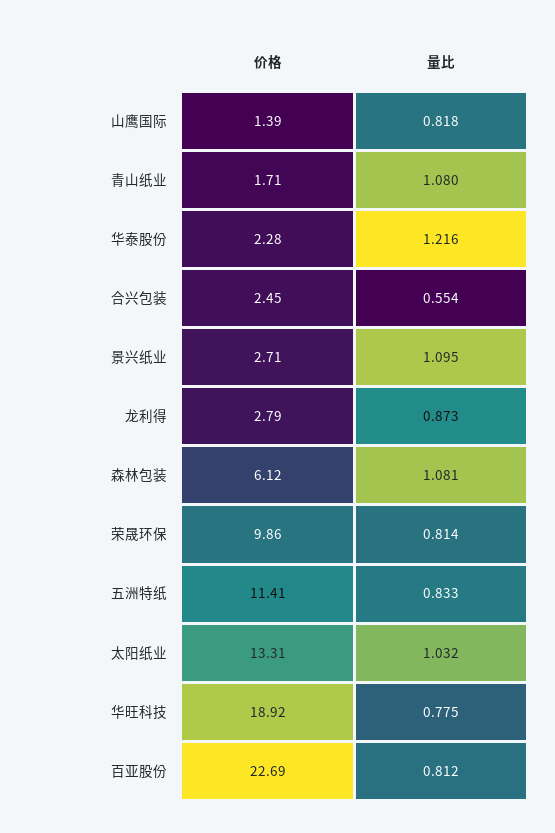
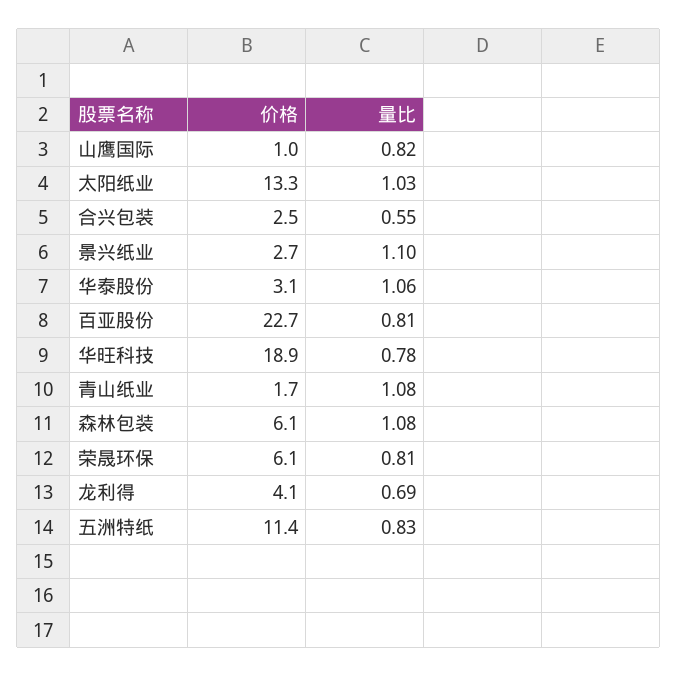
  {
    "价格": {
-     "山鹰国际": 1.39,
+     "山鹰国际": 1,
      "青山纸业": 1.71,
-     "华泰股份": 2.28,
+     "华泰股份": 3.1,
      "合兴包装": 2.45,
      "景兴纸业": 2.71,
-     "龙利得": 2.79,
+     "龙利得": 4.1,
      "森林包装": 6.12,
-     "荣晟环保": 9.86,
+     "荣晟环保": 6.1,
      "五洲特纸": 11.41,
      "太阳纸业": 13.31,
      "华旺科技": 18.92,
      "百亚股份": 22.69
    },
    "量比": {
      "山鹰国际": 0.818,
      "青山纸业": 1.08,
-     "华泰股份": 1.216,
+     "华泰股份": 1.06,
      "合兴包装": 0.554,
      "景兴纸业": 1.095,
-     "龙利得": 0.873,
+     "龙利得": 0.69,
      "森林包装": 1.081,
      "荣晟环保": 0.814,
      "五洲特纸": 0.833,
      "太阳纸业": 1.032,
      "华旺科技": 0.775,
      "百亚股份": 0.812
    }
  }

